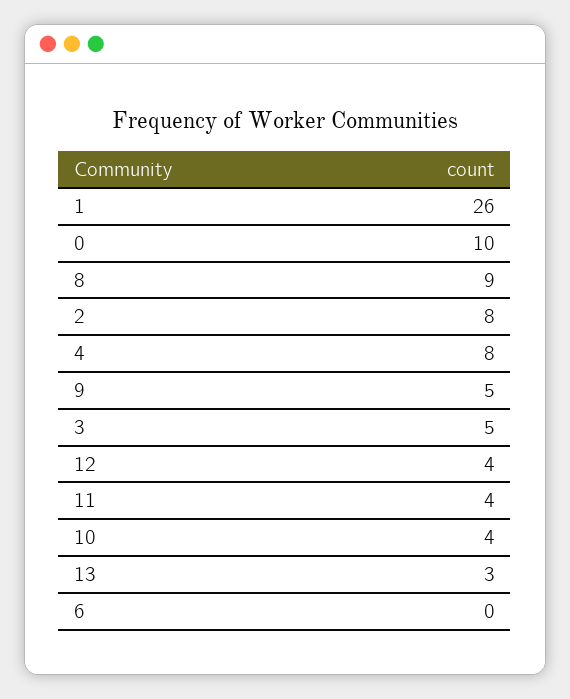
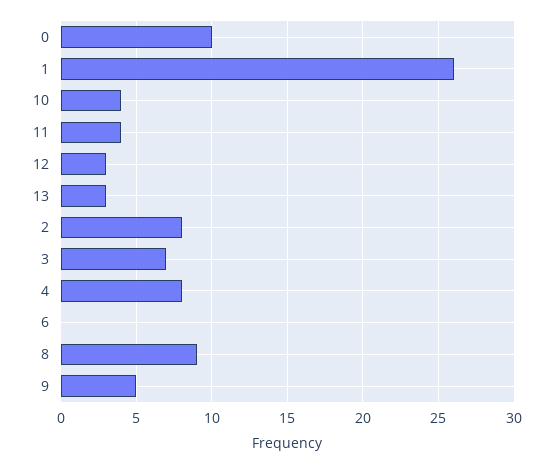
  {
    "1": 26,
    "0": 10,
    "8": 9,
    "2": 8,
    "4": 8,
    "9": 5,
-   "3": 5,
+   "3": 7,
-   "12": 4,
+   "12": 3,
    "11": 4,
    "10": 4,
    "13": 3,
    "6": 0
  }

